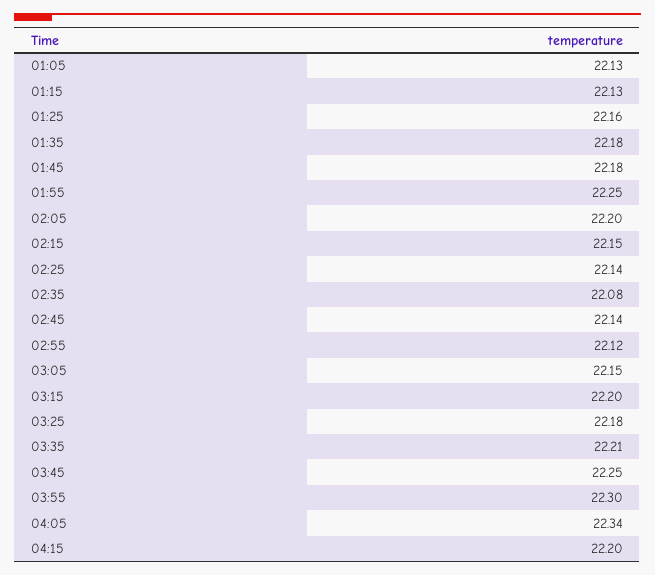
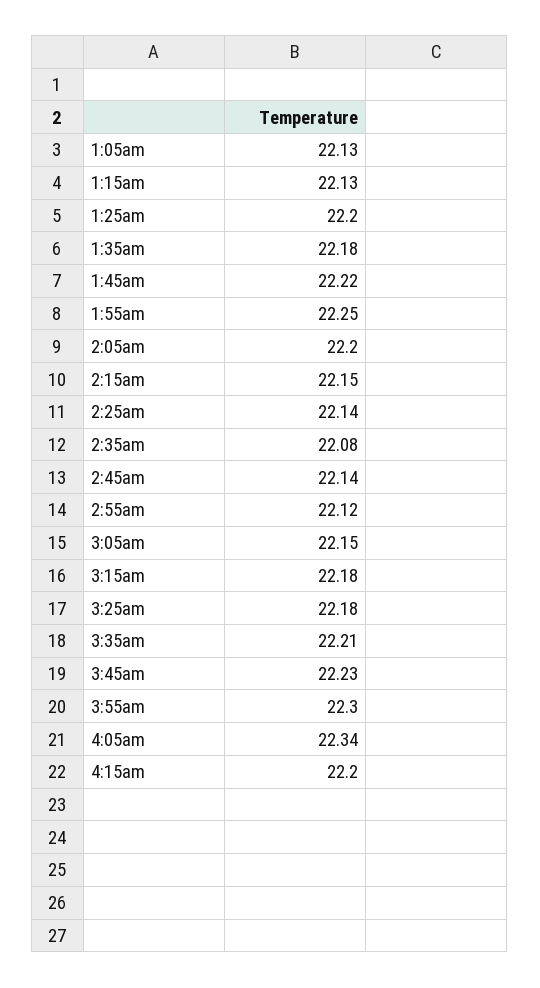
  {
    "01:05": 22.13,
    "01:15": 22.13,
-   "01:25": 22.16,
+   "01:25": 22.2,
    "01:35": 22.18,
-   "01:45": 22.18,
+   "01:45": 22.22,
    "01:55": 22.25,
    "02:05": 22.2,
    "02:15": 22.15,
    "02:25": 22.14,
    "02:35": 22.08,
    "02:45": 22.14,
    "02:55": 22.12,
    "03:05": 22.15,
-   "03:15": 22.2,
+   "03:15": 22.18,
    "03:25": 22.18,
    "03:35": 22.21,
-   "03:45": 22.25,
+   "03:45": 22.23,
    "03:55": 22.3,
    "04:05": 22.34,
    "04:15": 22.2
  }

